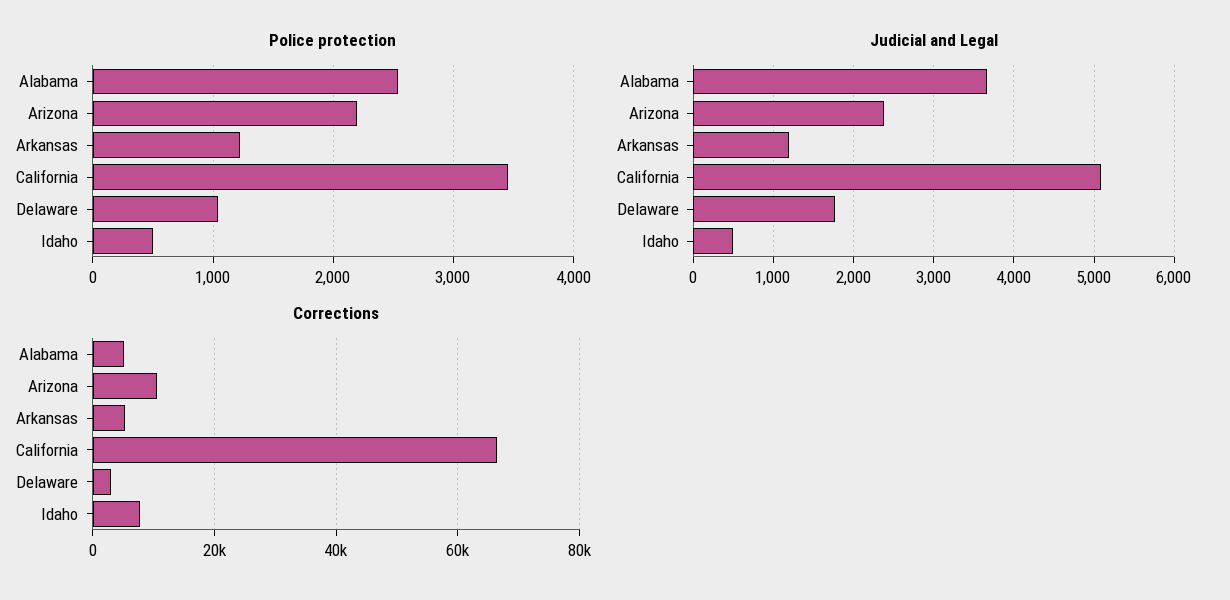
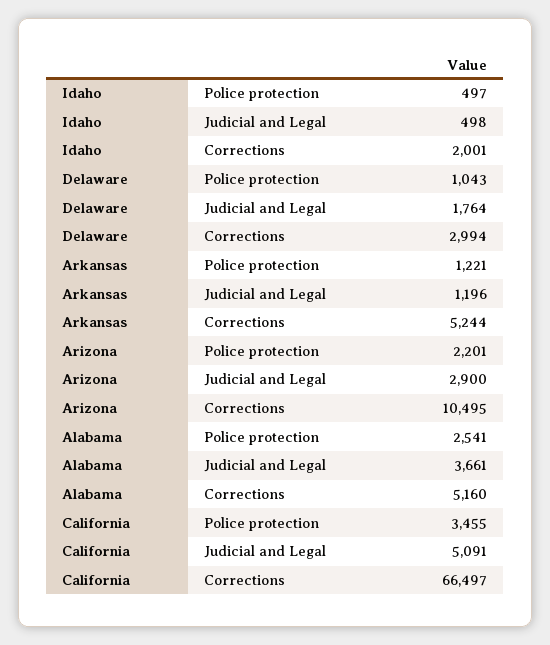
  {
    "Police protection": {
      "Alabama": 2541,
      "Arizona": 2201,
      "Arkansas": 1221,
      "California": 3455,
      "Delaware": 1043,
      "Idaho": 497
    },
    "Judicial and Legal": {
      "Alabama": 3661,
-     "Arizona": 2400,
+     "Arizona": 2900,
      "Arkansas": 1196,
      "California": 5091,
      "Delaware": 1764,
      "Idaho": 498
    },
    "Corrections": {
      "Alabama": 5160,
      "Arizona": 10495,
      "Arkansas": 5244,
      "California": 66497,
      "Delaware": 2994,
-     "Idaho": 8000
+     "Idaho": 2001
    }
  }

